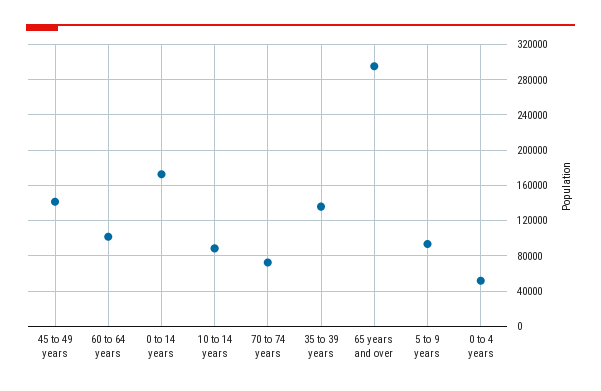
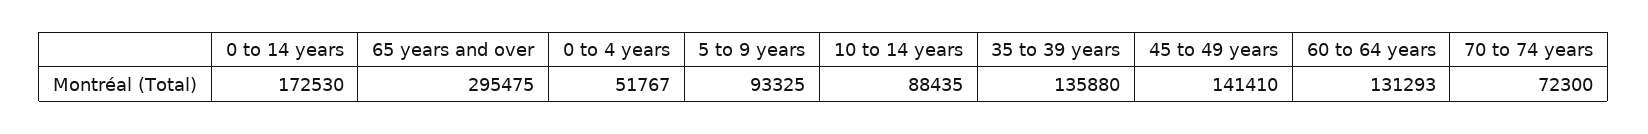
  {
    "45 to 49 years": 141410,
-   "60 to 64 years": 100000,
+   "60 to 64 years": 131293,
    "0 to 14 years": 172530,
    "10 to 14 years": 88435,
    "70 to 74 years": 72300,
    "35 to 39 years": 135880,
    "65 years and over": 295475,
    "5 to 9 years": 93325,
    "0 to 4 years": 51767
  }

